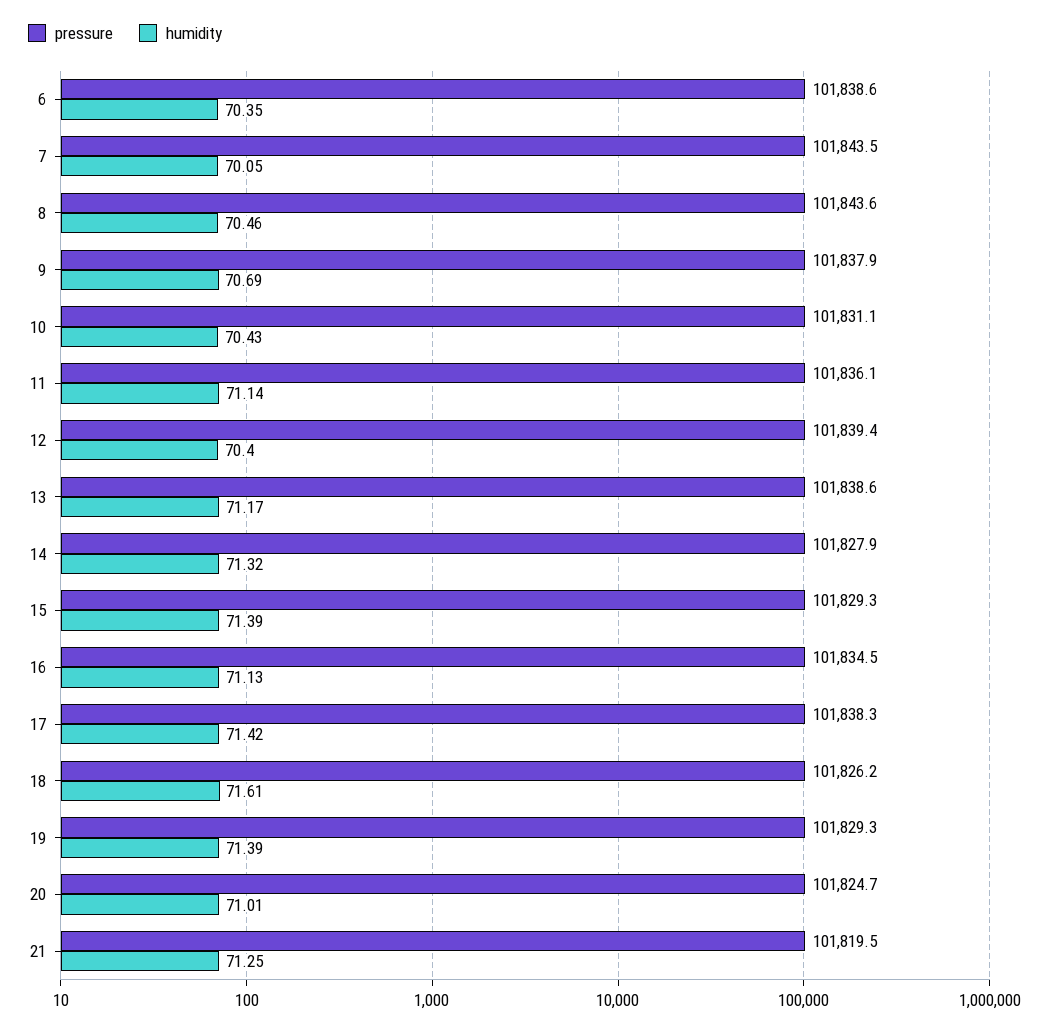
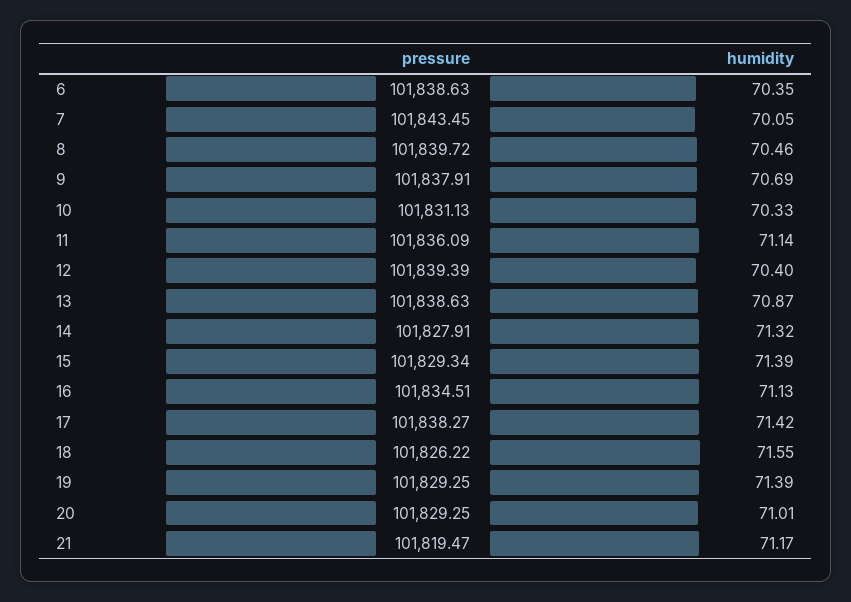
  {
    "pressure": {
      "6": 101838.63,
      "7": 101843.45,
-     "8": 101843.6,
+     "8": 101839.72,
      "9": 101837.91,
      "10": 101831.13,
      "11": 101836.09,
      "12": 101839.39,
      "13": 101838.63,
      "14": 101827.91,
      "15": 101829.34,
      "16": 101834.51,
      "17": 101838.27,
      "18": 101826.22,
      "19": 101829.25,
-     "20": 101824.7,
+     "20": 101829.25,
      "21": 101819.47
    },
    "humidity": {
      "6": 70.35,
      "7": 70.05,
      "8": 70.46,
      "9": 70.69,
-     "10": 70.43,
+     "10": 70.33,
      "11": 71.14,
      "12": 70.4,
-     "13": 71.17,
+     "13": 70.87,
      "14": 71.32,
      "15": 71.39,
      "16": 71.13,
      "17": 71.42,
-     "18": 71.61,
+     "18": 71.55,
      "19": 71.39,
      "20": 71.01,
-     "21": 71.25
+     "21": 71.17
    }
  }

